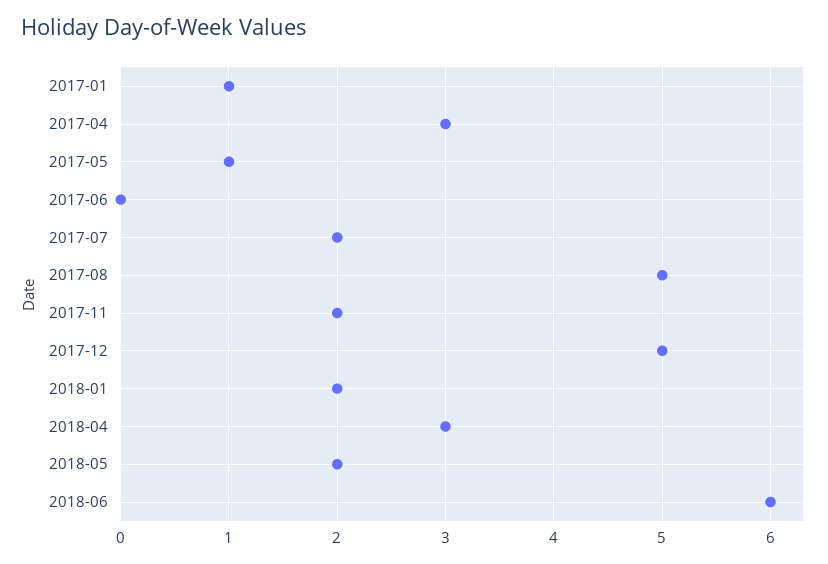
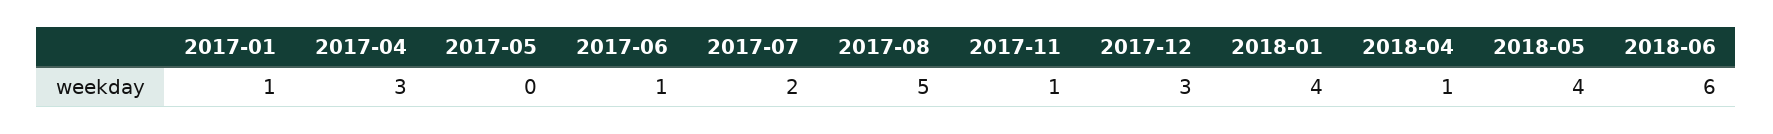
  {
    "2017-01": 1,
    "2017-04": 3,
-   "2017-05": 1,
+   "2017-05": 0,
-   "2017-06": 0,
+   "2017-06": 1,
    "2017-07": 2,
    "2017-08": 5,
-   "2017-11": 2,
+   "2017-11": 1,
-   "2017-12": 5,
+   "2017-12": 3,
-   "2018-01": 2,
+   "2018-01": 4,
-   "2018-04": 3,
+   "2018-04": 1,
-   "2018-05": 2,
+   "2018-05": 4,
    "2018-06": 6
  }

